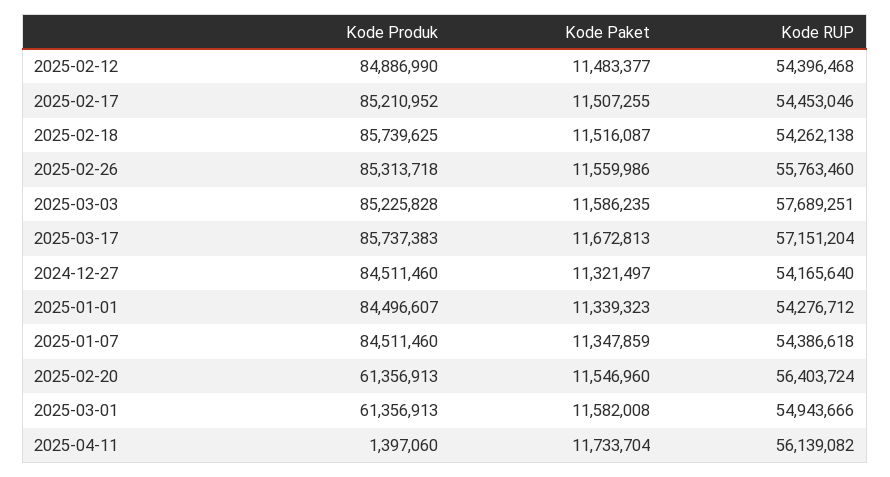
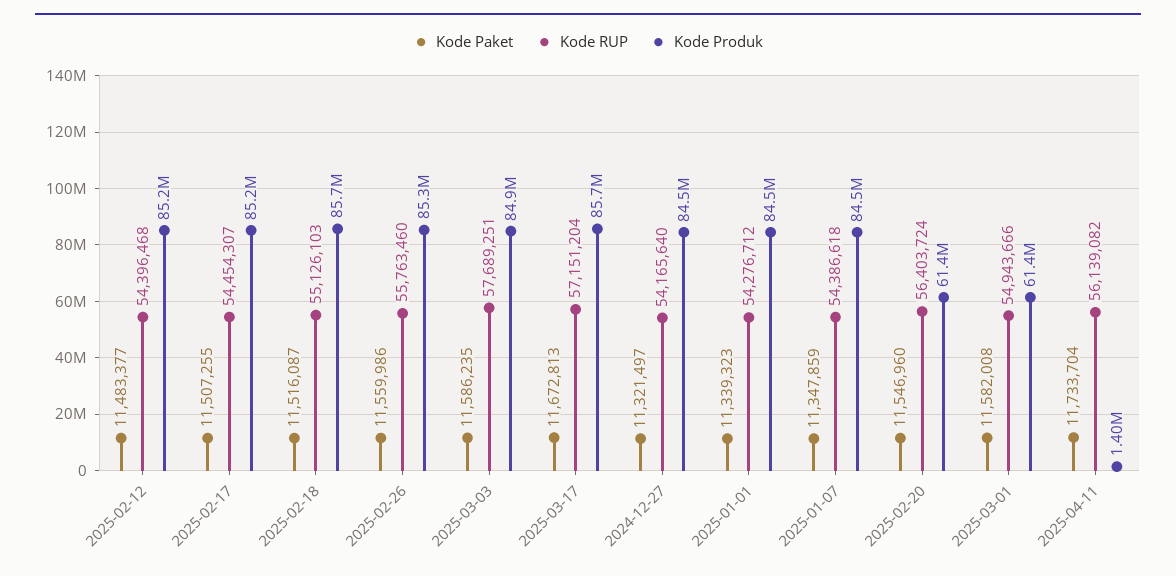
  {
    "Kode Produk": {
-     "2025-02-12": 84886990,
+     "2025-02-12": 85200000,
      "2025-02-17": 85210952,
      "2025-02-18": 85739625,
      "2025-02-26": 85313718,
-     "2025-03-03": 85225828,
+     "2025-03-03": 84900000,
      "2025-03-17": 85737383,
      "2024-12-27": 84511460,
      "2025-01-01": 84496607,
      "2025-01-07": 84511460,
      "2025-02-20": 61356913,
      "2025-03-01": 61356913,
      "2025-04-11": 1397060
    },
    "Kode Paket": {
      "2025-02-12": 11483377,
      "2025-02-17": 11507255,
      "2025-02-18": 11516087,
      "2025-02-26": 11559986,
      "2025-03-03": 11586235,
      "2025-03-17": 11672813,
      "2024-12-27": 11321497,
      "2025-01-01": 11339323,
      "2025-01-07": 11347859,
      "2025-02-20": 11546960,
      "2025-03-01": 11582008,
      "2025-04-11": 11733704
    },
    "Kode RUP": {
      "2025-02-12": 54396468,
-     "2025-02-17": 54453046,
+     "2025-02-17": 54454307,
-     "2025-02-18": 54262138,
+     "2025-02-18": 55126103,
      "2025-02-26": 55763460,
      "2025-03-03": 57689251,
      "2025-03-17": 57151204,
      "2024-12-27": 54165640,
      "2025-01-01": 54276712,
      "2025-01-07": 54386618,
      "2025-02-20": 56403724,
      "2025-03-01": 54943666,
      "2025-04-11": 56139082
    }
  }

